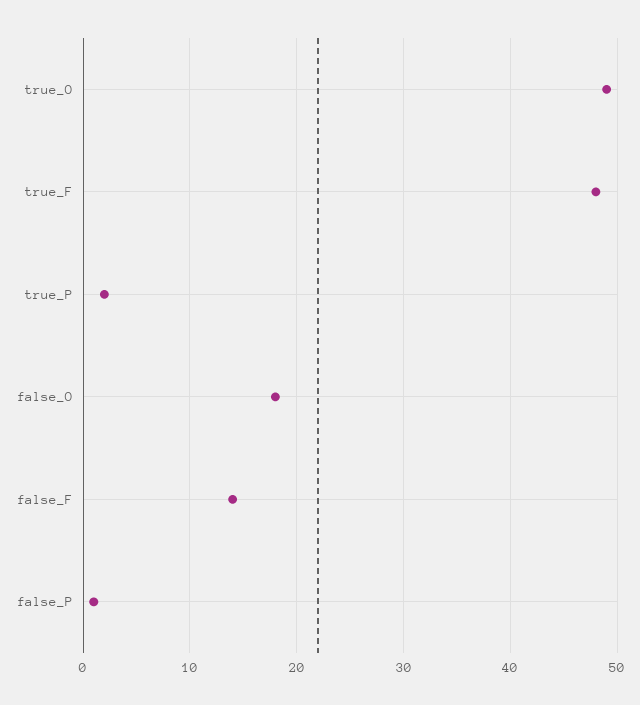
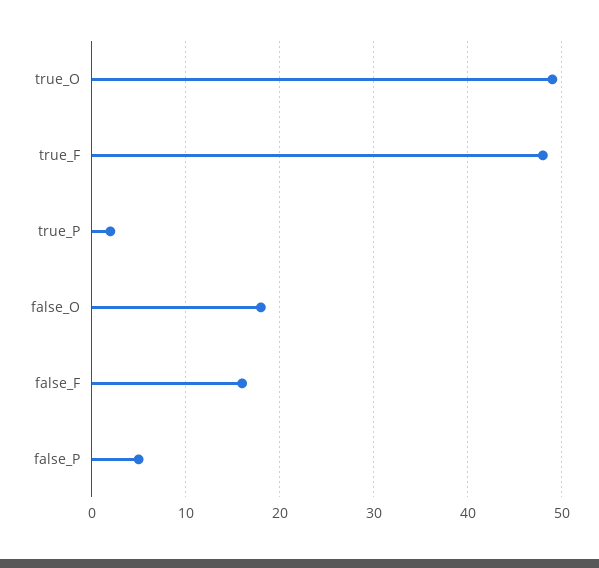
  {
    "true_O": 49,
    "true_F": 48,
    "true_P": 2,
    "false_O": 18,
-   "false_F": 14,
+   "false_F": 16,
-   "false_P": 1
+   "false_P": 5
  }

